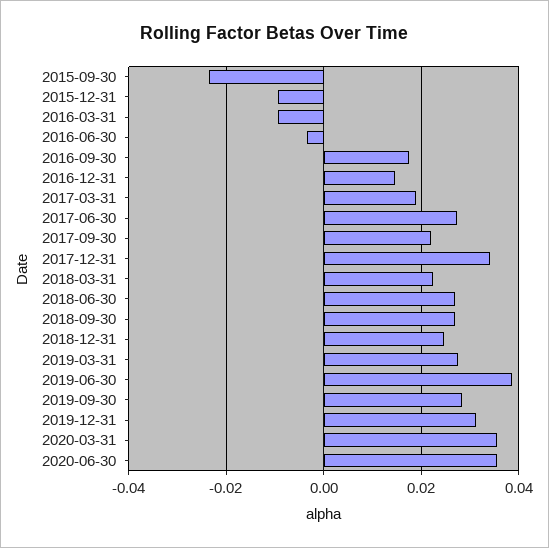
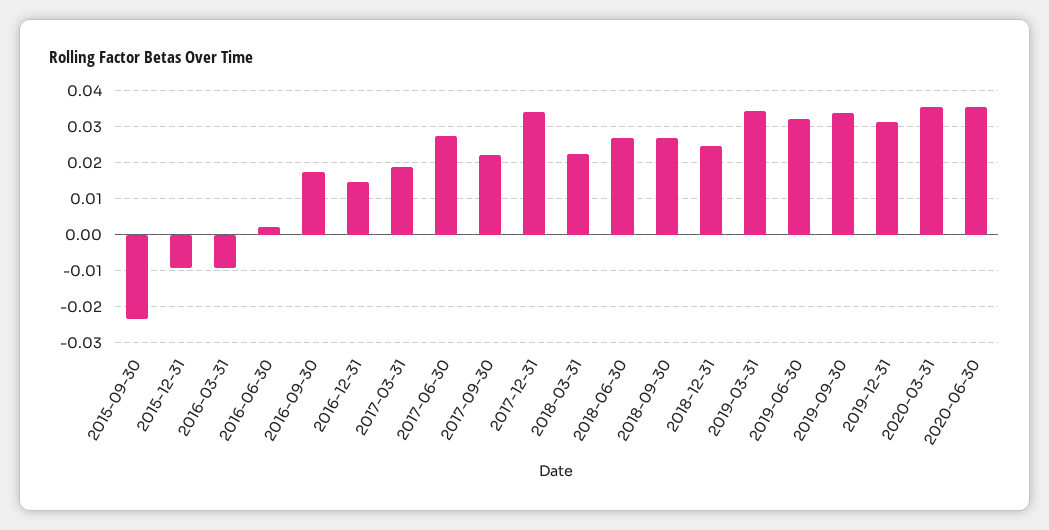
  {
    "2015-09-30": -0.024,
    "2015-12-31": -0.01,
    "2016-03-31": -0.01,
-   "2016-06-30": -0.004,
+   "2016-06-30": 0.002,
    "2016-09-30": 0.018,
    "2016-12-31": 0.014,
    "2017-03-31": 0.018,
    "2017-06-30": 0.028,
    "2017-09-30": 0.022,
    "2017-12-31": 0.034,
    "2018-03-31": 0.022,
    "2018-06-30": 0.026,
    "2018-09-30": 0.026,
    "2018-12-31": 0.024,
-   "2019-03-31": 0.028,
+   "2019-03-31": 0.034,
-   "2019-06-30": 0.038,
+   "2019-06-30": 0.032,
-   "2019-09-30": 0.028,
+   "2019-09-30": 0.034,
    "2019-12-31": 0.032,
    "2020-03-31": 0.036,
    "2020-06-30": 0.036
  }

